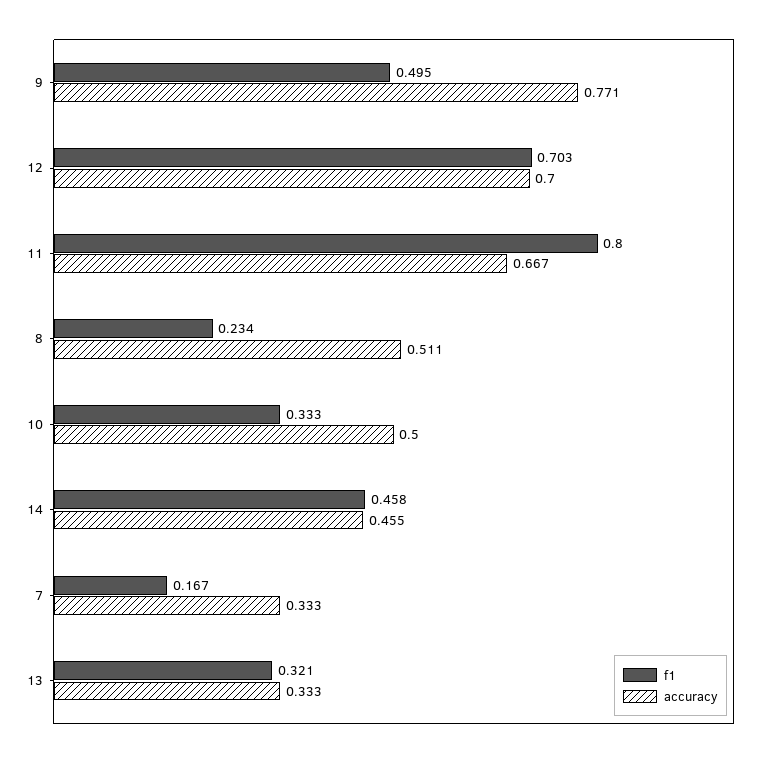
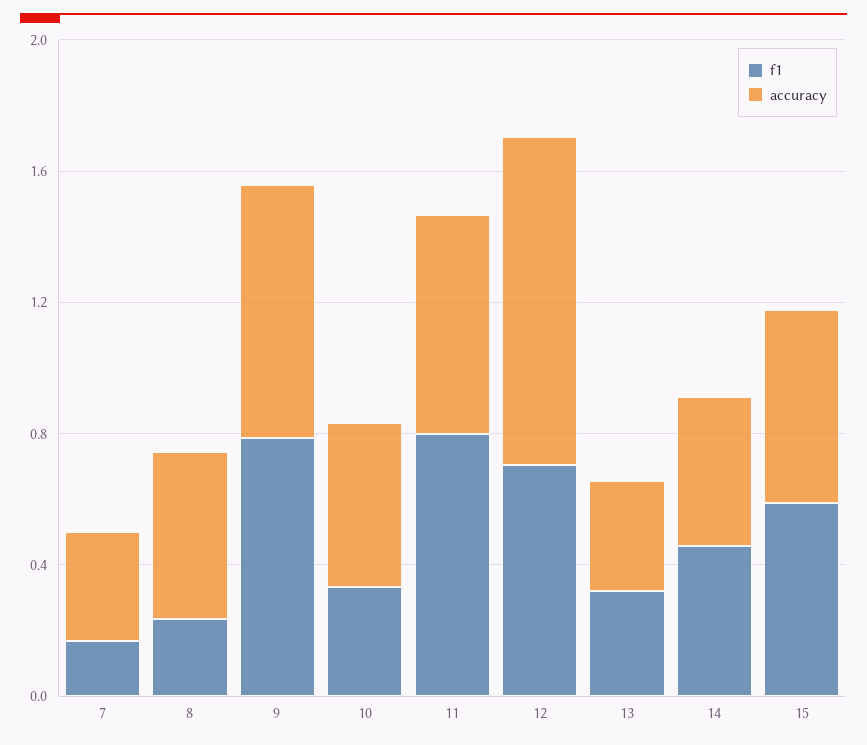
  {
    "f1": {
-     "9": 0.495,
+     "9": 0.8,
      "12": 0.703,
      "11": 0.8,
      "8": 0.234,
      "10": 0.333,
      "14": 0.458,
      "7": 0.167,
-     "13": 0.321
+     "13": 0.321,
+     "15": 0.6
    },
    "accuracy": {
      "9": 0.771,
-     "12": 0.7,
+     "12": 1,
      "11": 0.667,
      "8": 0.511,
      "10": 0.5,
      "14": 0.455,
      "7": 0.333,
-     "13": 0.333
+     "13": 0.333,
+     "15": 0.6
    }
  }

